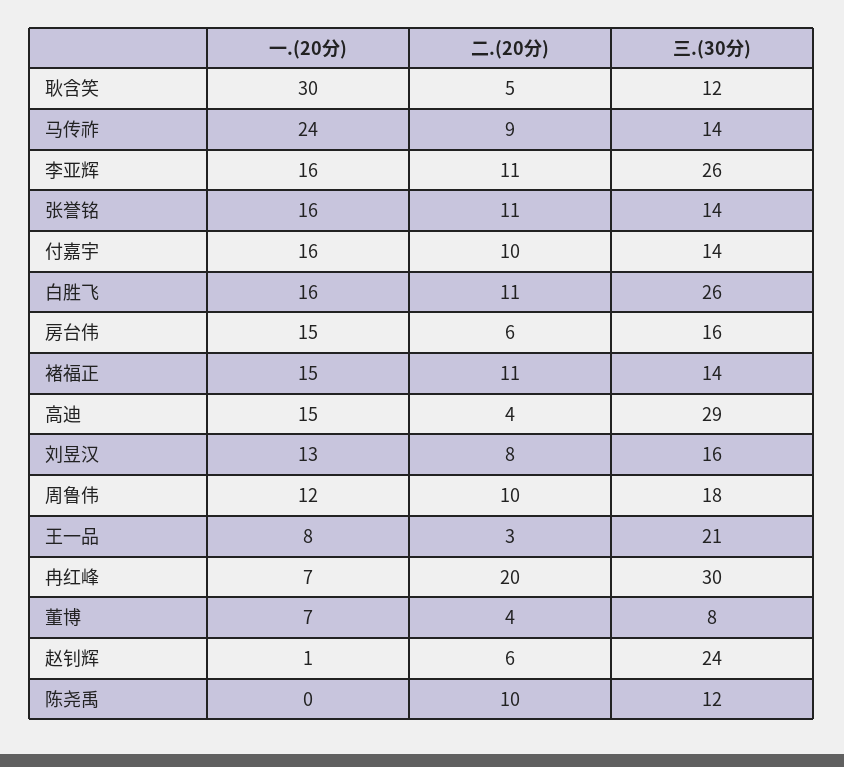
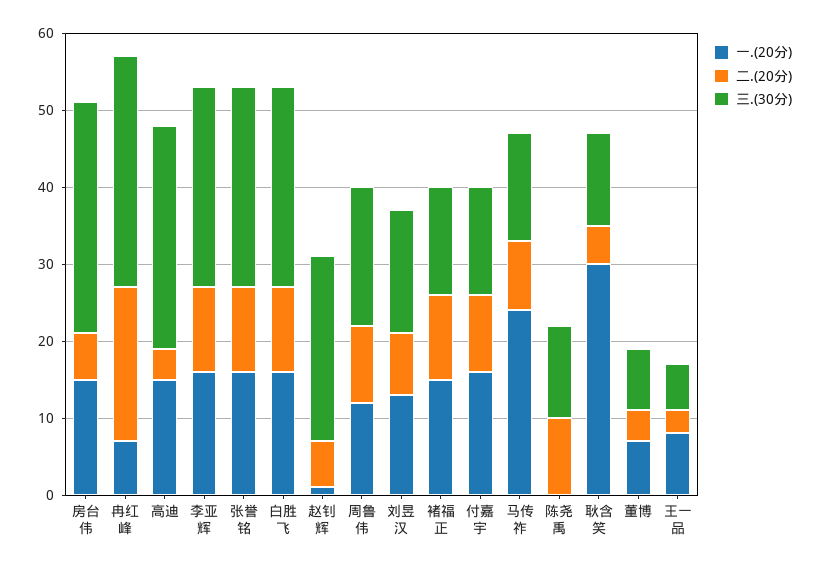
  {
    "一.(20分)": {
      "耿含笑": 30,
      "马传祚": 24,
      "李亚辉": 16,
      "张誉铭": 16,
      "付嘉宇": 16,
      "白胜飞": 16,
      "房台伟": 15,
      "褚福正": 15,
      "高迪": 15,
      "刘昱汉": 13,
      "周鲁伟": 12,
      "王一品": 8,
      "冉红峰": 7,
      "董博": 7,
      "赵钊辉": 1,
      "陈尧禹": 0
    },
    "二.(20分)": {
      "耿含笑": 5,
      "马传祚": 9,
      "李亚辉": 11,
      "张誉铭": 11,
      "付嘉宇": 10,
      "白胜飞": 11,
      "房台伟": 6,
      "褚福正": 11,
      "高迪": 4,
      "刘昱汉": 8,
      "周鲁伟": 10,
      "王一品": 3,
      "冉红峰": 20,
      "董博": 4,
      "赵钊辉": 6,
      "陈尧禹": 10
    },
    "三.(30分)": {
      "耿含笑": 12,
      "马传祚": 14,
      "李亚辉": 26,
-     "张誉铭": 14,
+     "张誉铭": 25,
      "付嘉宇": 14,
      "白胜飞": 26,
-     "房台伟": 16,
+     "房台伟": 30,
      "褚福正": 14,
      "高迪": 29,
      "刘昱汉": 16,
      "周鲁伟": 18,
-     "王一品": 21,
+     "王一品": 5,
      "冉红峰": 30,
      "董博": 8,
      "赵钊辉": 24,
      "陈尧禹": 12
    }
  }

